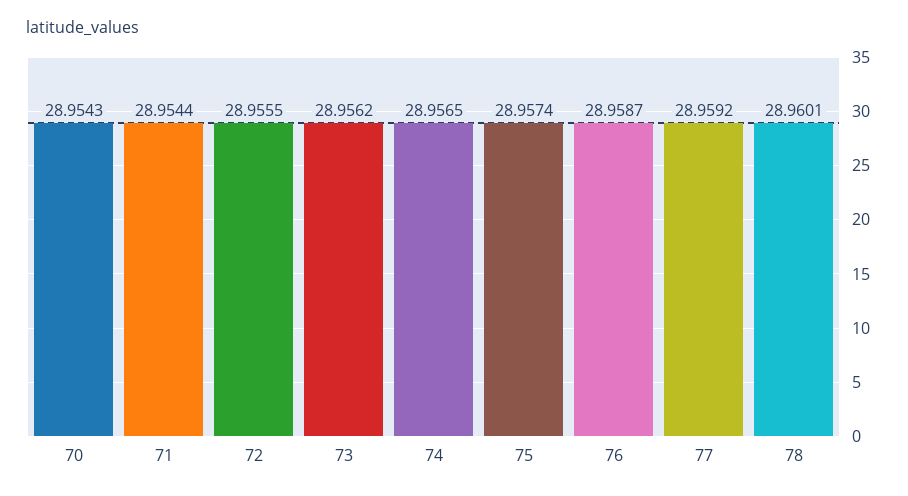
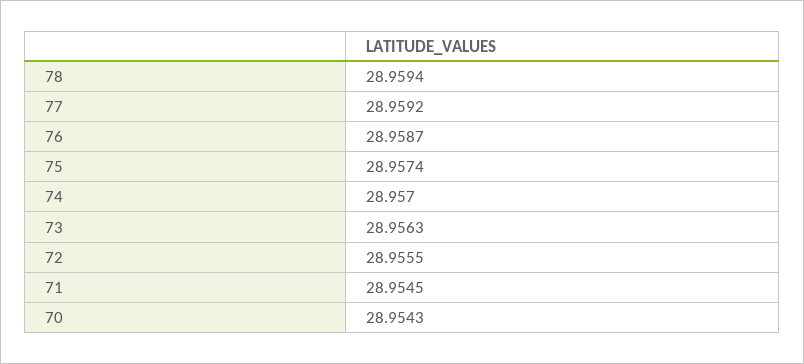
  {
    "70": 28.9543,
-   "71": 28.9544,
+   "71": 28.9545,
    "72": 28.9555,
-   "73": 28.9562,
+   "73": 28.9563,
-   "74": 28.9565,
+   "74": 28.957,
    "75": 28.9574,
    "76": 28.9587,
    "77": 28.9592,
-   "78": 28.9601
+   "78": 28.9594
  }

